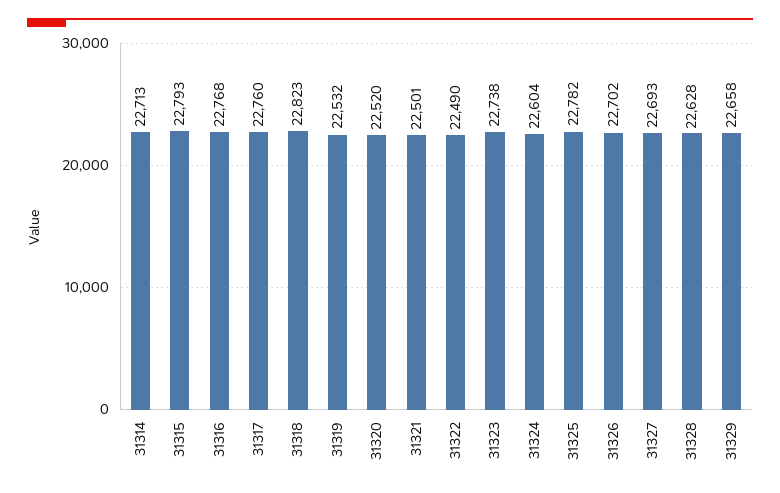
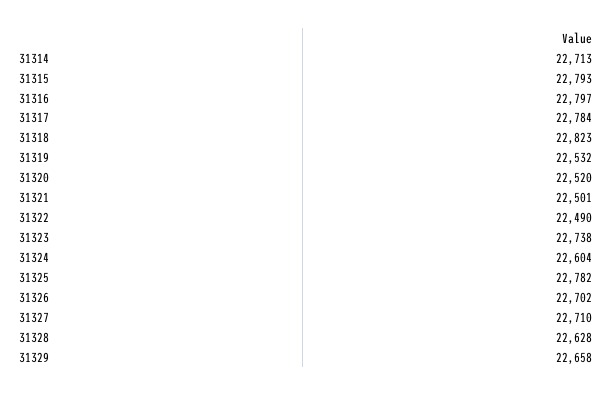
  {
    "31314": 22713,
    "31315": 22793,
-   "31316": 22768,
+   "31316": 22797,
-   "31317": 22760,
+   "31317": 22784,
    "31318": 22823,
    "31319": 22532,
    "31320": 22520,
    "31321": 22501,
    "31322": 22490,
    "31323": 22738,
    "31324": 22604,
    "31325": 22782,
    "31326": 22702,
-   "31327": 22693,
+   "31327": 22710,
    "31328": 22628,
    "31329": 22658
  }

